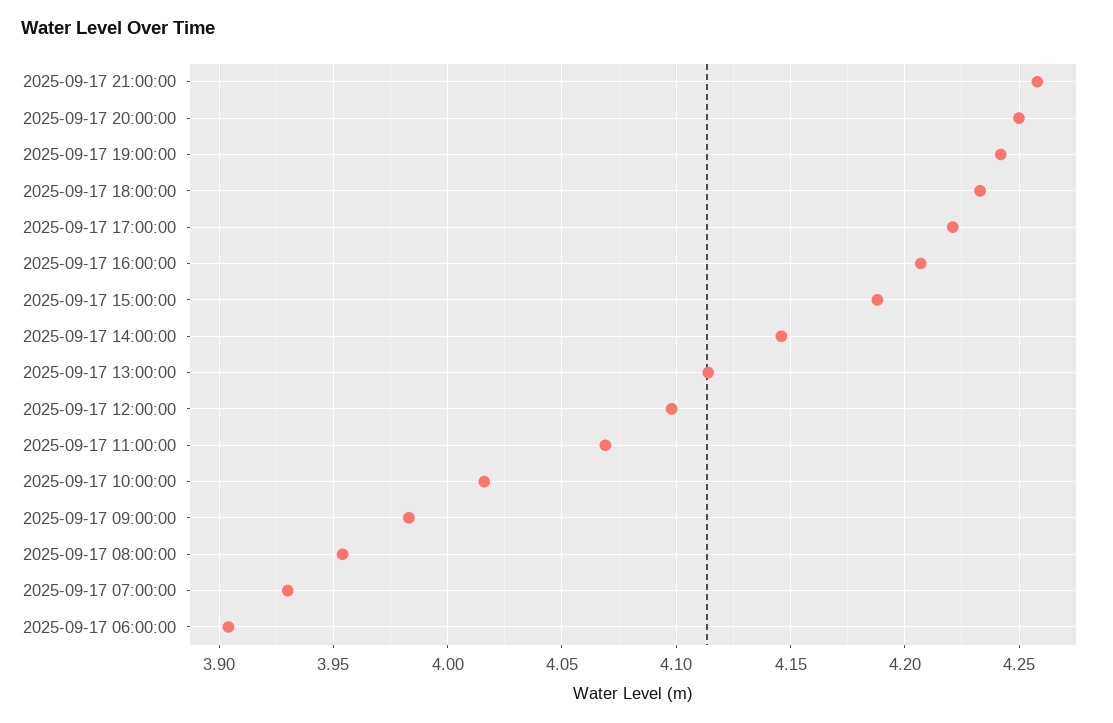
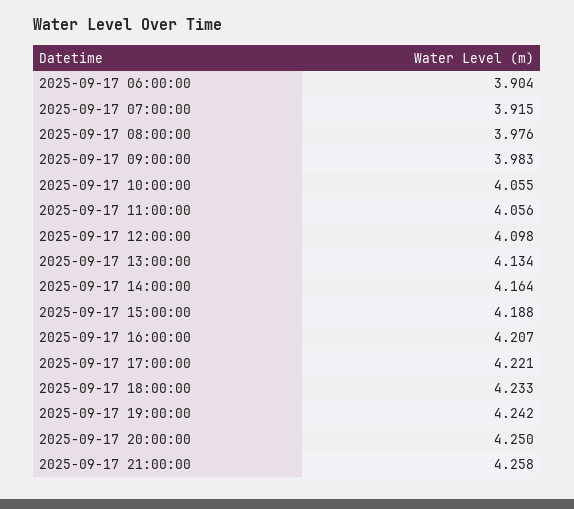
  {
    "2025-09-17 21:00:00": 4.258,
    "2025-09-17 20:00:00": 4.25,
    "2025-09-17 19:00:00": 4.242,
    "2025-09-17 18:00:00": 4.233,
    "2025-09-17 17:00:00": 4.221,
    "2025-09-17 16:00:00": 4.207,
    "2025-09-17 15:00:00": 4.188,
-   "2025-09-17 14:00:00": 4.145,
+   "2025-09-17 14:00:00": 4.164,
-   "2025-09-17 13:00:00": 4.115,
+   "2025-09-17 13:00:00": 4.134,
    "2025-09-17 12:00:00": 4.098,
-   "2025-09-17 11:00:00": 4.07,
+   "2025-09-17 11:00:00": 4.056,
-   "2025-09-17 10:00:00": 4.015,
+   "2025-09-17 10:00:00": 4.055,
    "2025-09-17 09:00:00": 3.983,
-   "2025-09-17 08:00:00": 3.955,
+   "2025-09-17 08:00:00": 3.976,
-   "2025-09-17 07:00:00": 3.93,
+   "2025-09-17 07:00:00": 3.915,
    "2025-09-17 06:00:00": 3.904
  }

